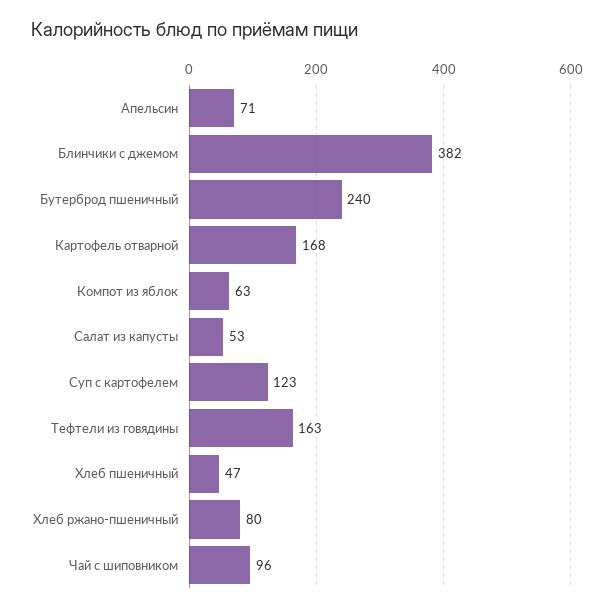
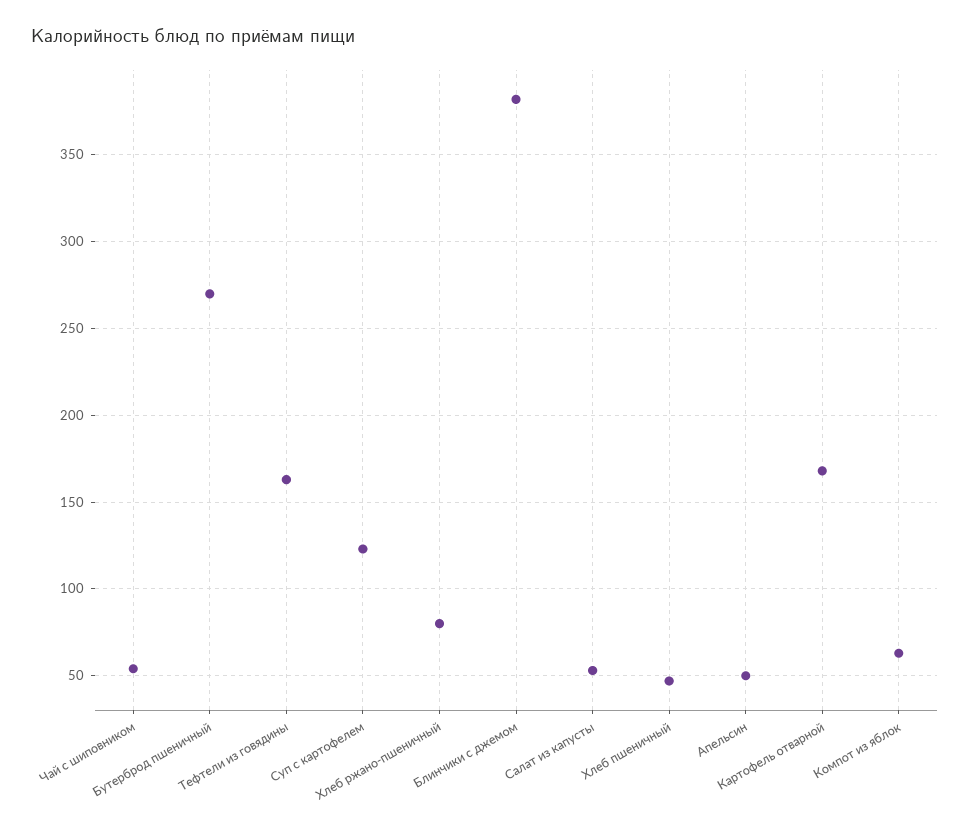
  {
-   "Апельсин": 71,
+   "Апельсин": 50,
    "Блинчики с джемом": 382,
-   "Бутерброд пшеничный": 240,
+   "Бутерброд пшеничный": 270,
    "Картофель отварной": 168,
    "Компот из яблок": 63,
    "Салат из капусты": 53,
    "Суп с картофелем": 123,
    "Тефтели из говядины": 163,
    "Хлеб пшеничный": 47,
    "Хлеб ржано-пшеничный": 80,
-   "Чай с шиповником": 96
+   "Чай с шиповником": 55
  }

